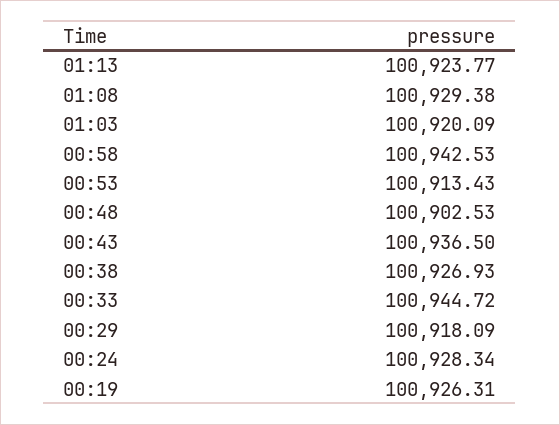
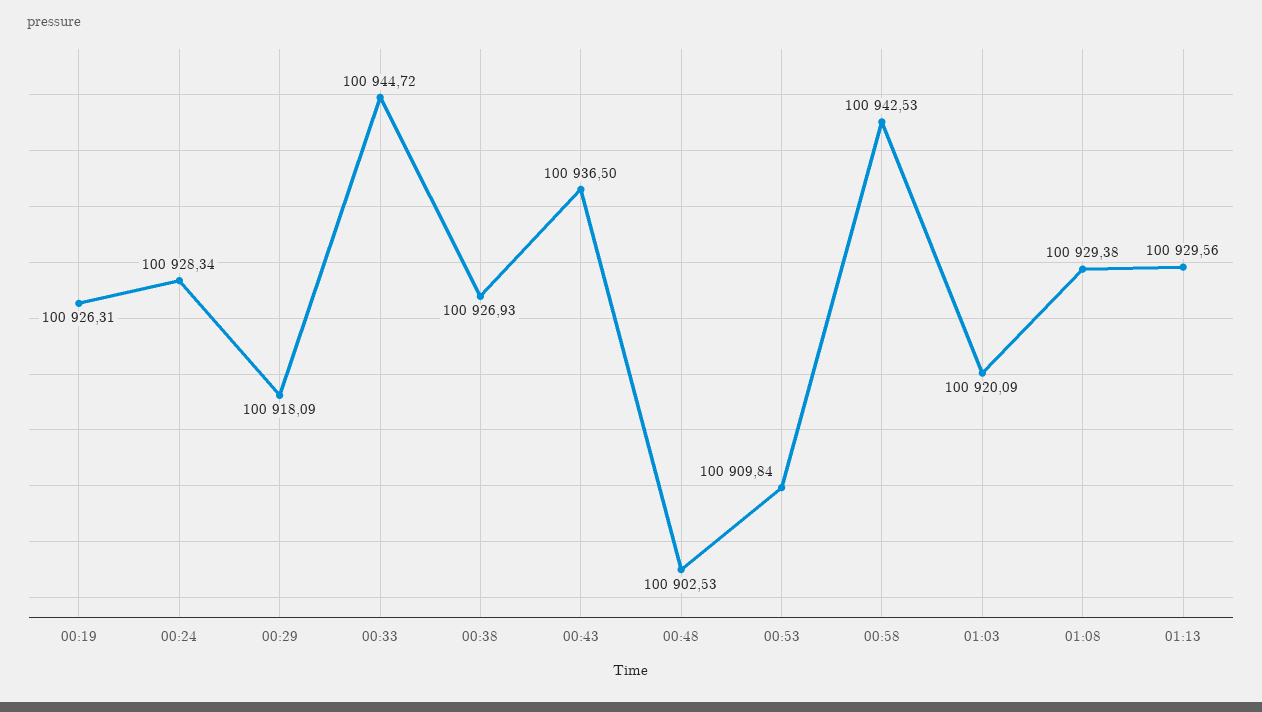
  {
-   "01:13": 100923.77,
+   "01:13": 100929.56,
    "01:08": 100929.38,
    "01:03": 100920.09,
    "00:58": 100942.53,
-   "00:53": 100913.43,
+   "00:53": 100909.84,
    "00:48": 100902.53,
    "00:43": 100936.5,
    "00:38": 100926.93,
    "00:33": 100944.72,
    "00:29": 100918.09,
    "00:24": 100928.34,
    "00:19": 100926.31
  }

